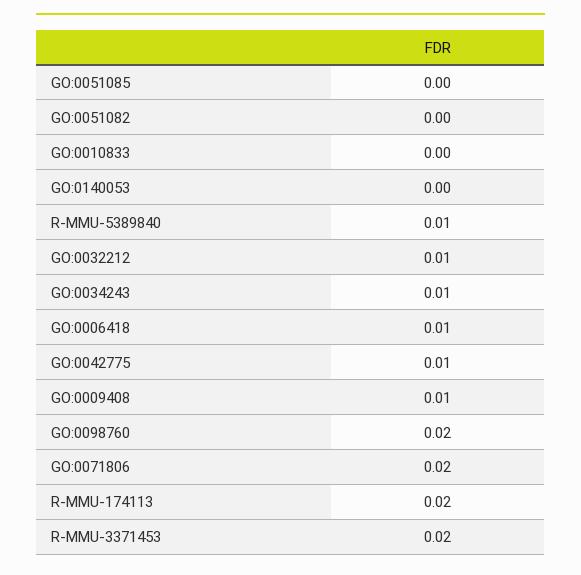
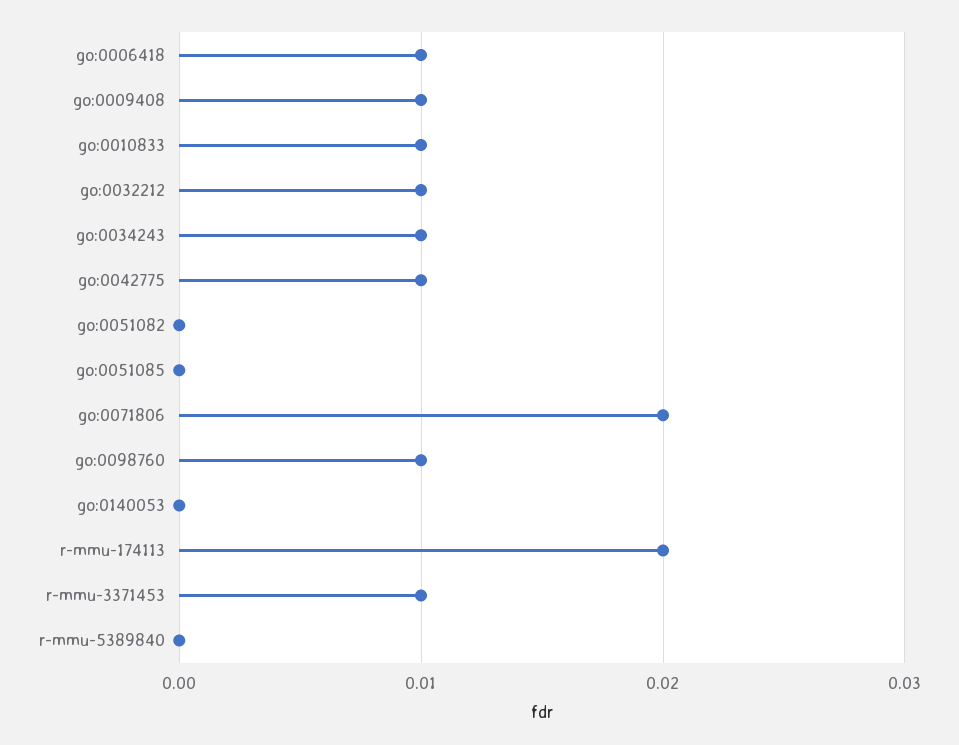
  {
    "GO:0051085": 0,
    "GO:0051082": 0,
-   "GO:0010833": 0,
+   "GO:0010833": 0.01,
    "GO:0140053": 0,
-   "R-MMU-5389840": 0.01,
+   "R-MMU-5389840": 0,
    "GO:0032212": 0.01,
    "GO:0034243": 0.01,
    "GO:0006418": 0.01,
    "GO:0042775": 0.01,
    "GO:0009408": 0.01,
-   "GO:0098760": 0.02,
+   "GO:0098760": 0.01,
    "GO:0071806": 0.02,
    "R-MMU-174113": 0.02,
-   "R-MMU-3371453": 0.02
+   "R-MMU-3371453": 0.01
  }

